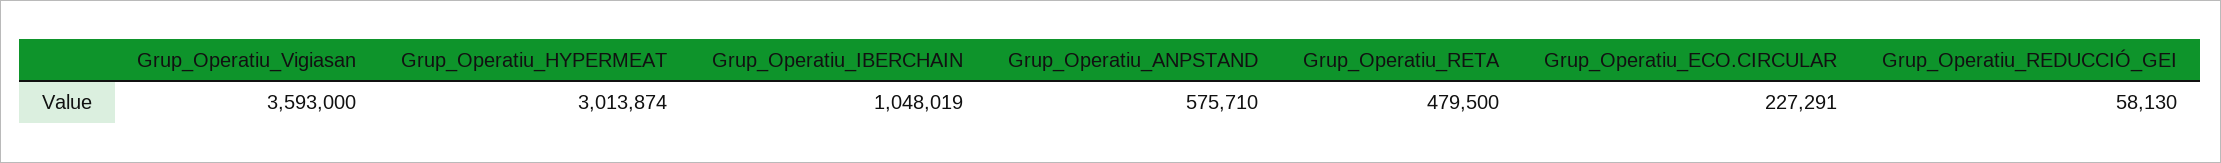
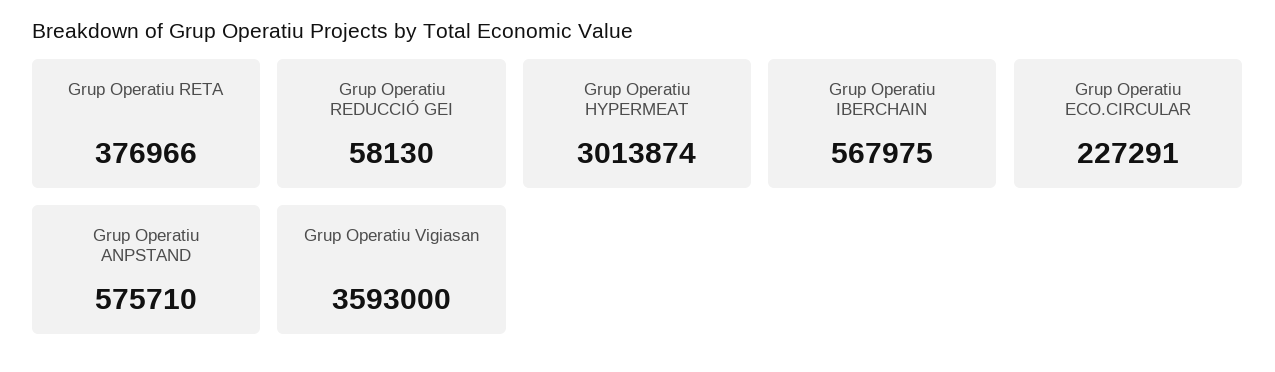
  {
    "Grup_Operatiu_Vigiasan": 3593000,
    "Grup_Operatiu_HYPERMEAT": 3013874,
-   "Grup_Operatiu_IBERCHAIN": 1048019,
+   "Grup_Operatiu_IBERCHAIN": 567975,
    "Grup_Operatiu_ANPSTAND": 575710,
-   "Grup_Operatiu_RETA": 479500,
+   "Grup_Operatiu_RETA": 376966,
    "Grup_Operatiu_ECO.CIRCULAR": 227291,
    "Grup_Operatiu_REDUCCIÓ_GEI": 58130
  }

